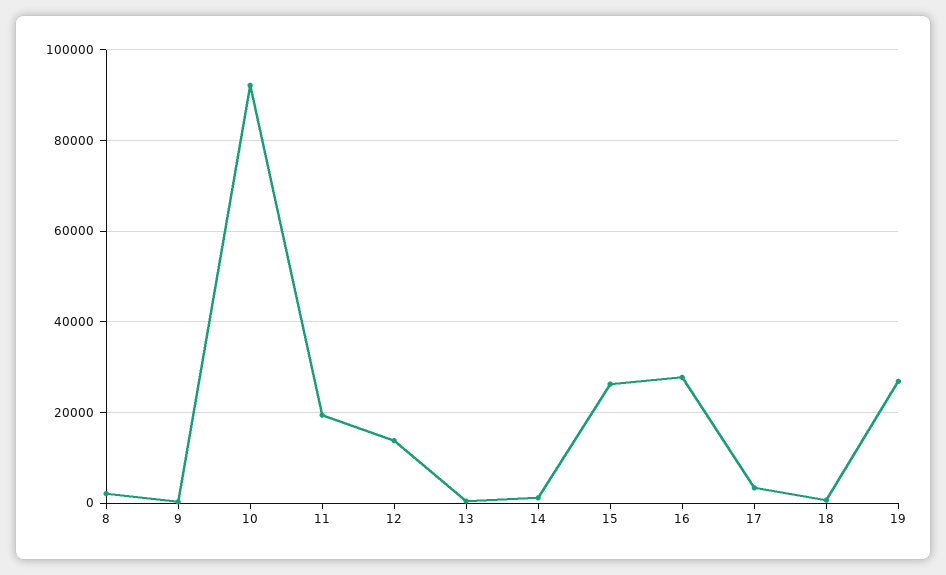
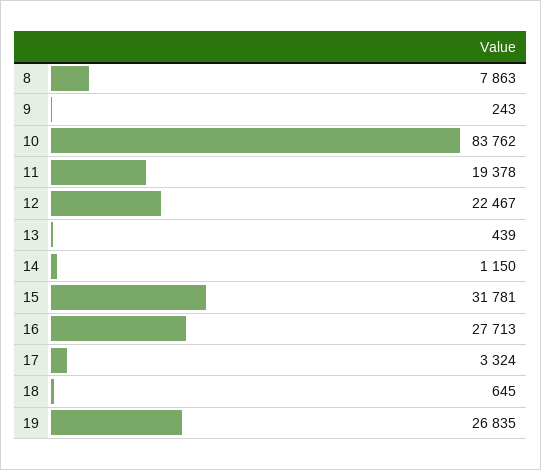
  {
-   "8": 2000,
+   "8": 7863,
    "9": 243,
-   "10": 92000,
+   "10": 83762,
    "11": 19378,
-   "12": 14000,
+   "12": 22467,
    "13": 439,
    "14": 1150,
-   "15": 26000,
+   "15": 31781,
    "16": 27713,
    "17": 3324,
    "18": 645,
    "19": 26835
  }

